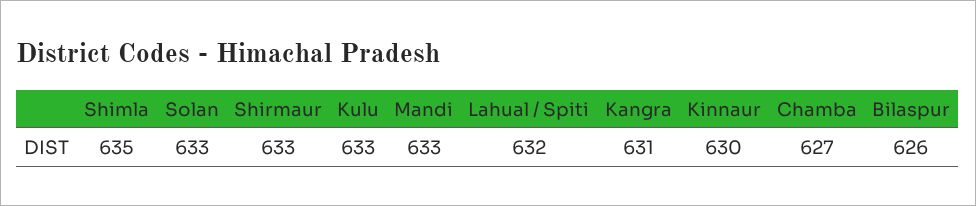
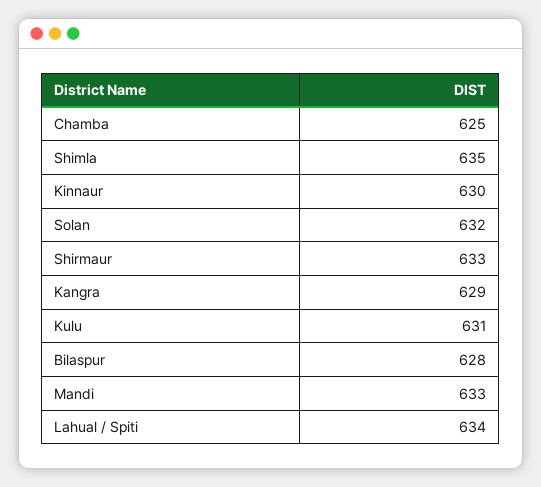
  {
    "Shimla": 635,
-   "Solan": 633,
+   "Solan": 632,
    "Shirmaur": 633,
-   "Kulu": 633,
+   "Kulu": 631,
    "Mandi": 633,
-   "Lahual / Spiti": 632,
+   "Lahual / Spiti": 634,
-   "Kangra": 631,
+   "Kangra": 629,
    "Kinnaur": 630,
-   "Chamba": 627,
+   "Chamba": 625,
-   "Bilaspur": 626
+   "Bilaspur": 628
  }

